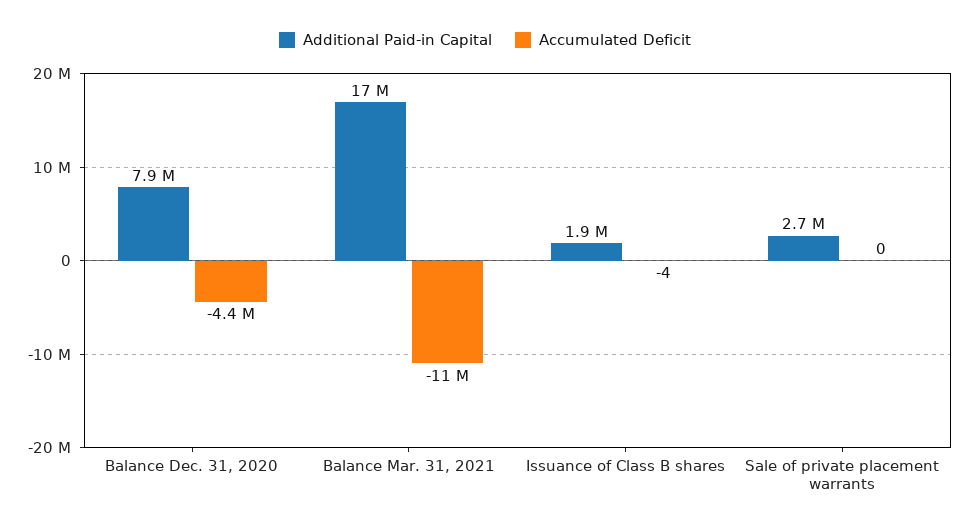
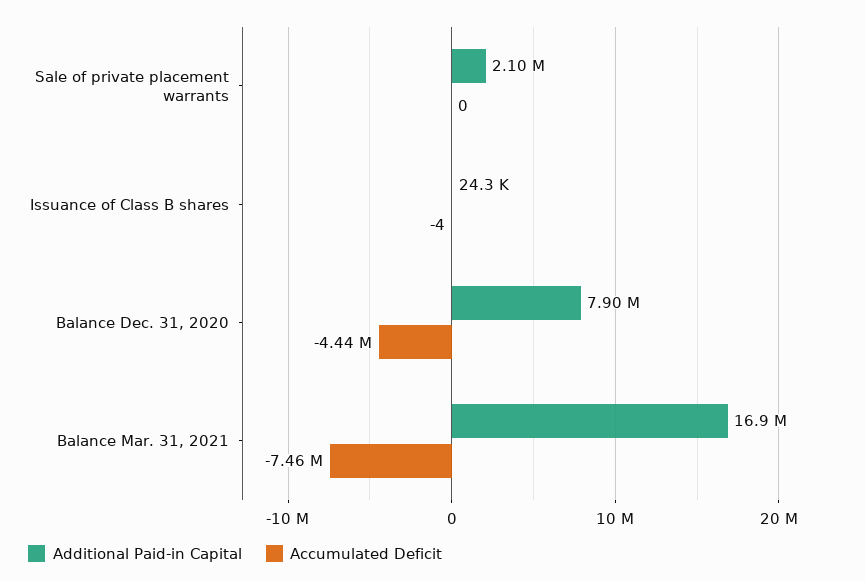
  {
    "Additional Paid-in Capital": {
      "Balance Dec. 31, 2020": 7900000,
      "Balance Mar. 31, 2021": 16900000,
-     "Issuance of Class B shares": 1900000,
+     "Issuance of Class B shares": 24300,
-     "Sale of private placement warrants": 2700000
+     "Sale of private placement warrants": 2100000
    },
    "Accumulated Deficit": {
      "Balance Dec. 31, 2020": -4440000,
-     "Balance Mar. 31, 2021": -11000000,
+     "Balance Mar. 31, 2021": -7460000,
      "Issuance of Class B shares": -4,
      "Sale of private placement warrants": 0
    }
  }

